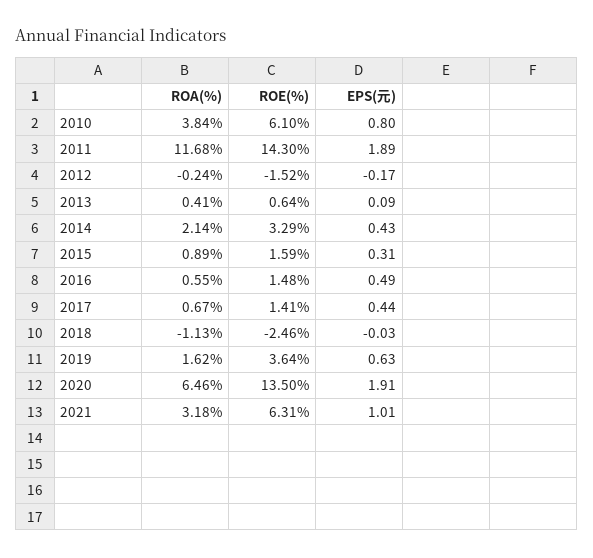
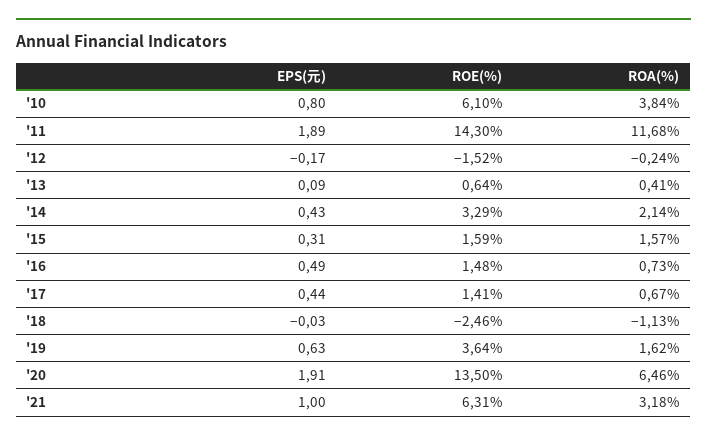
  {
    "ROA(%)": {
      "2010": 3.84,
      "2011": 11.68,
      "2012": -0.24,
      "2013": 0.41,
      "2014": 2.14,
-     "2015": 0.89,
+     "2015": 1.57,
-     "2016": 0.55,
+     "2016": 0.73,
      "2017": 0.67,
      "2018": -1.13,
      "2019": 1.62,
      "2020": 6.46,
      "2021": 3.18
    },
    "ROE(%)": {
      "2010": 6.1,
      "2011": 14.3,
      "2012": -1.52,
      "2013": 0.64,
      "2014": 3.29,
      "2015": 1.59,
      "2016": 1.48,
      "2017": 1.41,
      "2018": -2.46,
      "2019": 3.64,
      "2020": 13.5,
      "2021": 6.31
    },
    "EPS(元)": {
      "2010": 0.8,
      "2011": 1.89,
      "2012": -0.17,
      "2013": 0.09,
      "2014": 0.43,
      "2015": 0.31,
      "2016": 0.49,
      "2017": 0.44,
      "2018": -0.03,
      "2019": 0.63,
      "2020": 1.91,
-     "2021": 1.01
+     "2021": 1
    }
  }

